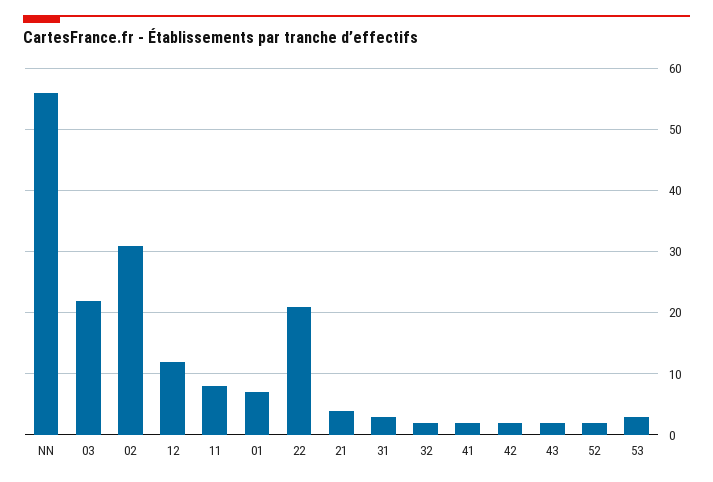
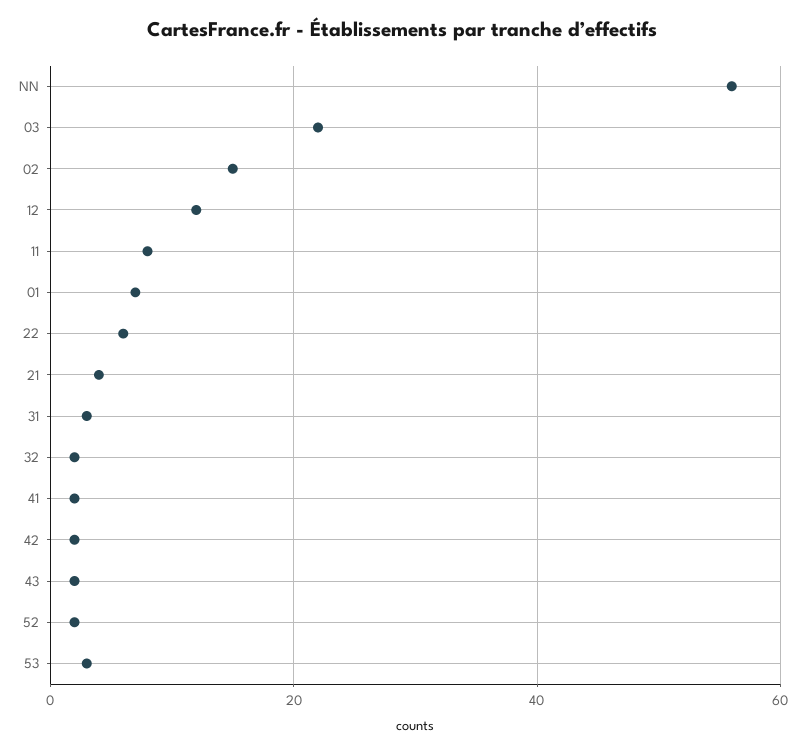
  {
    "NN": 56,
    "03": 22,
-   "02": 31,
+   "02": 15,
    "12": 12,
    "11": 8,
    "01": 7,
-   "22": 21,
+   "22": 5,
    "21": 4,
    "31": 3,
    "32": 2,
    "41": 2,
    "42": 2,
    "43": 2,
    "52": 2,
    "53": 3
  }

